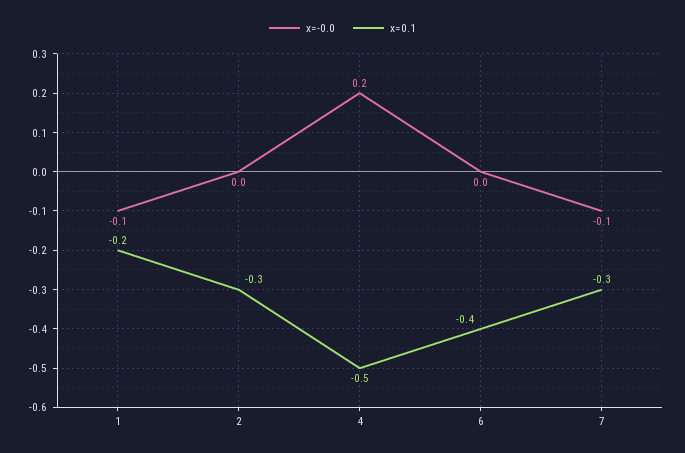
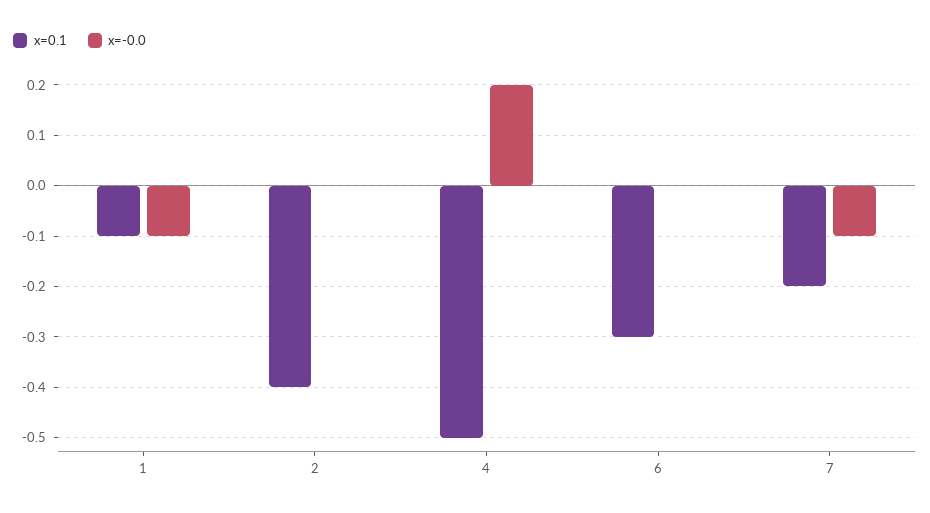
  {
    "x=-0.0": {
      "1": -0.1,
      "2": 0,
      "4": 0.2,
      "6": 0,
      "7": -0.1
    },
    "x=0.1": {
-     "1": -0.2,
+     "1": -0.1,
-     "2": -0.3,
+     "2": -0.4,
      "4": -0.5,
-     "6": -0.4,
+     "6": -0.3,
-     "7": -0.3
+     "7": -0.2
    }
  }

